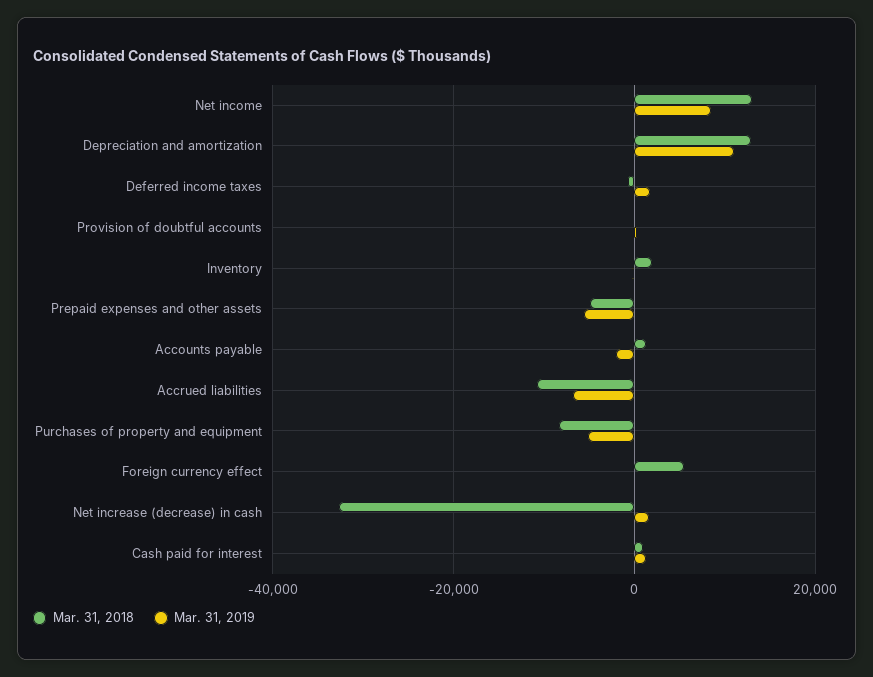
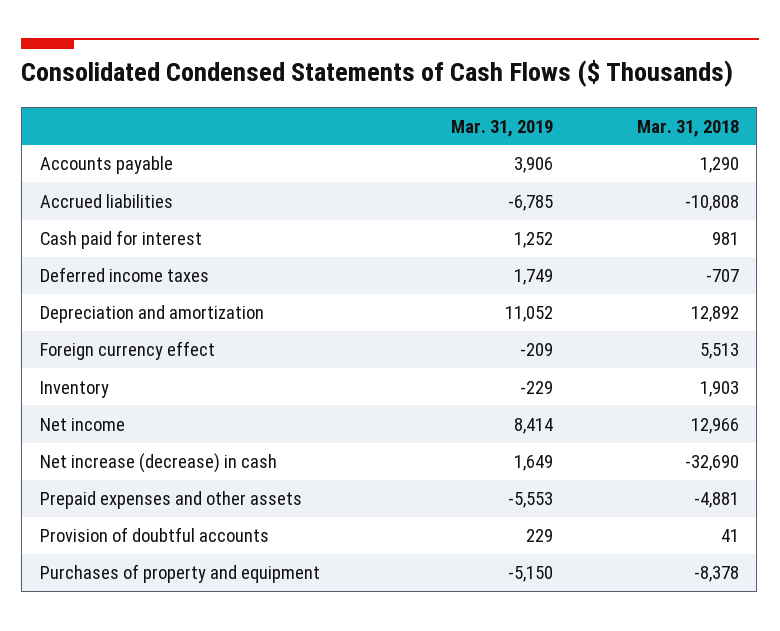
  {
    "Mar. 31, 2018": {
      "Net income": 12966,
      "Depreciation and amortization": 12892,
      "Deferred income taxes": -707,
      "Provision of doubtful accounts": 41,
      "Inventory": 1903,
      "Prepaid expenses and other assets": -4881,
      "Accounts payable": 1290,
      "Accrued liabilities": -10808,
      "Purchases of property and equipment": -8378,
      "Foreign currency effect": 5513,
      "Net increase (decrease) in cash": -32690,
      "Cash paid for interest": 981
    },
    "Mar. 31, 2019": {
      "Net income": 8414,
      "Depreciation and amortization": 11052,
      "Deferred income taxes": 1749,
      "Provision of doubtful accounts": 229,
      "Inventory": -229,
      "Prepaid expenses and other assets": -5553,
-     "Accounts payable": -2000,
+     "Accounts payable": 3906,
      "Accrued liabilities": -6785,
      "Purchases of property and equipment": -5150,
      "Foreign currency effect": -209,
      "Net increase (decrease) in cash": 1649,
      "Cash paid for interest": 1252
    }
  }

